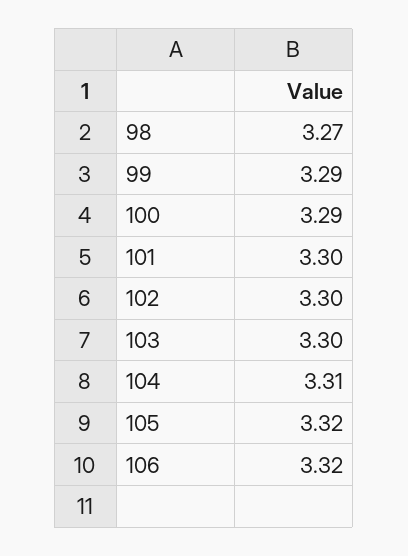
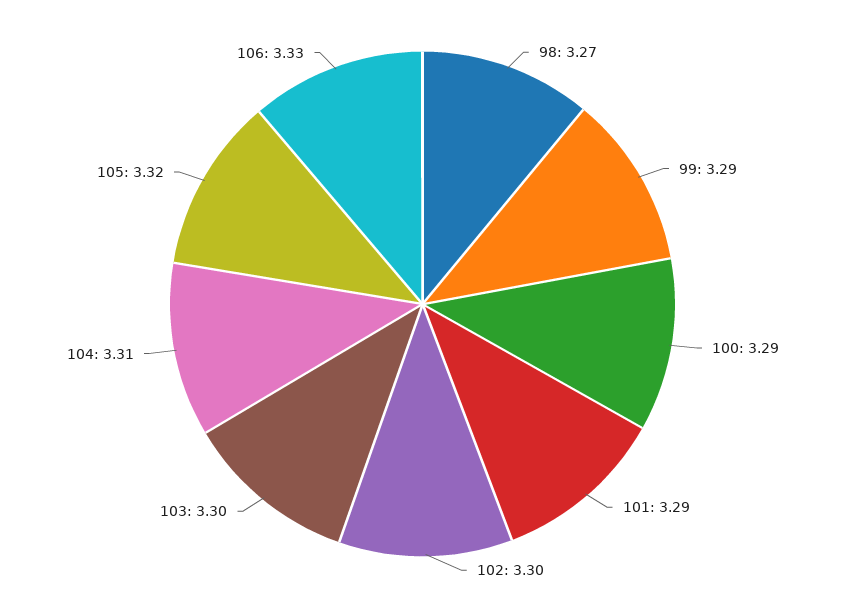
  {
    "98": 3.27,
    "99": 3.29,
    "100": 3.29,
-   "101": 3.3,
+   "101": 3.29,
    "102": 3.3,
    "103": 3.3,
    "104": 3.31,
    "105": 3.32,
-   "106": 3.32
+   "106": 3.33
  }

